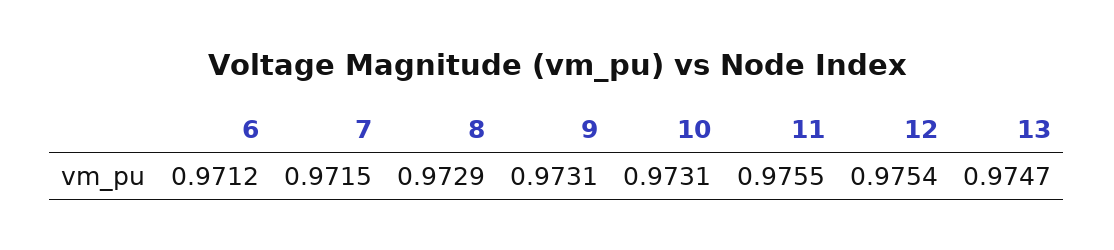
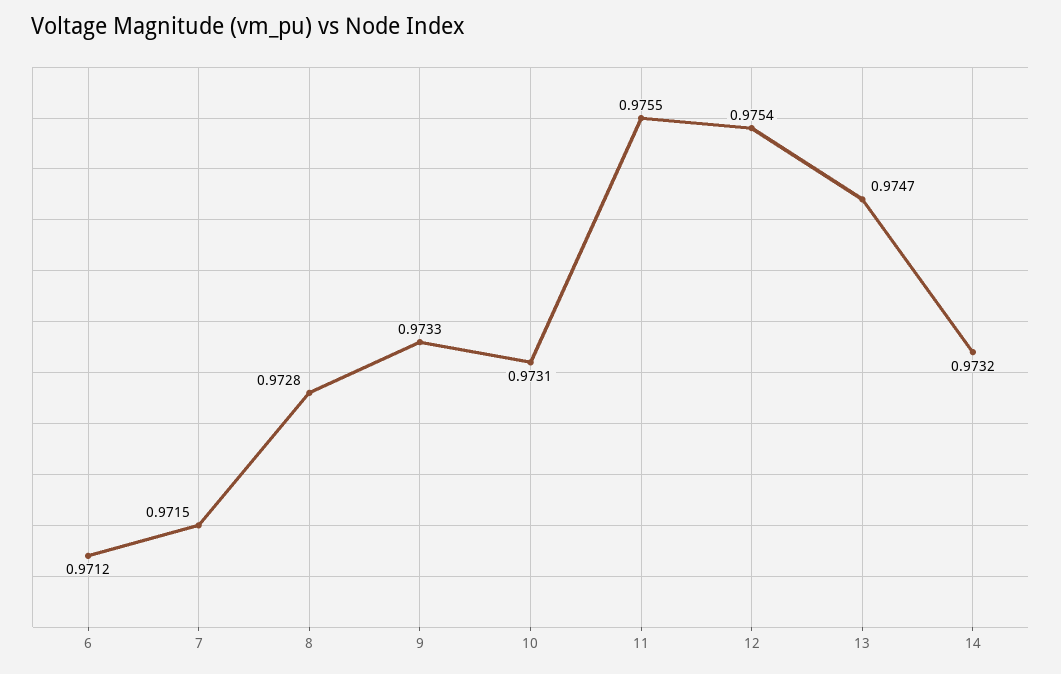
  {
    "6": 0.9712,
    "7": 0.9715,
-   "8": 0.9729,
+   "8": 0.9728,
-   "9": 0.9731,
+   "9": 0.9733,
    "10": 0.9731,
    "11": 0.9755,
    "12": 0.9754,
-   "13": 0.9747
+   "13": 0.9747,
+   "14": 0.9732
  }

